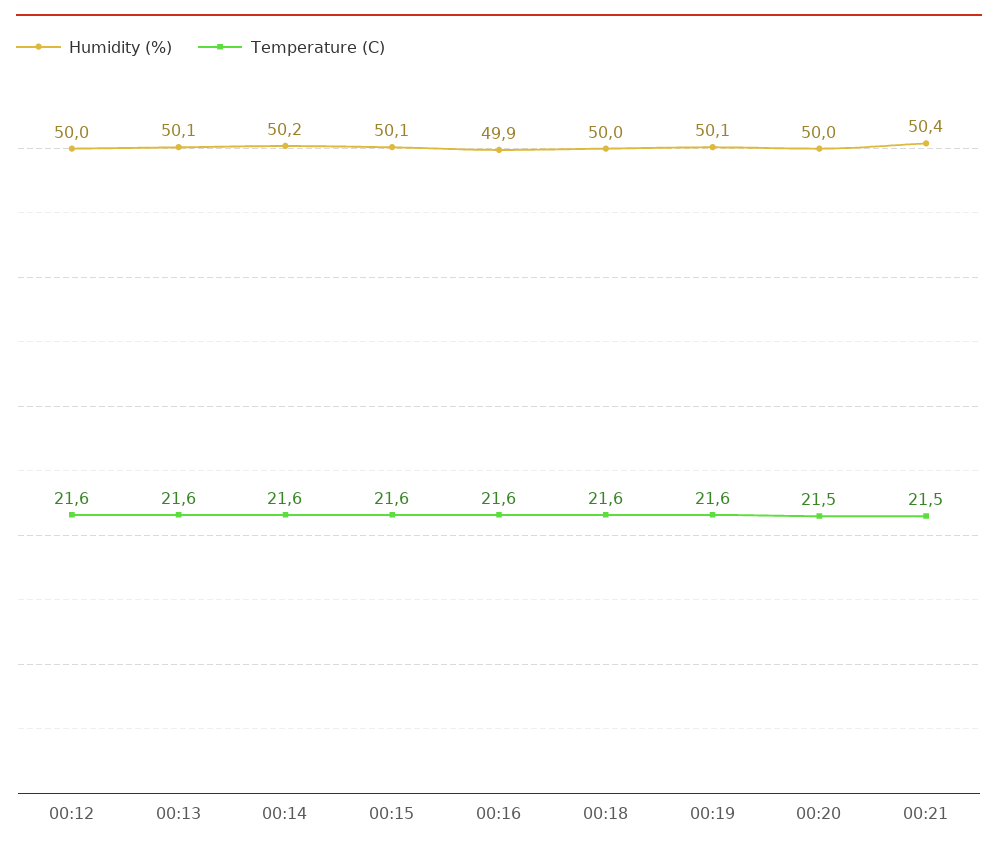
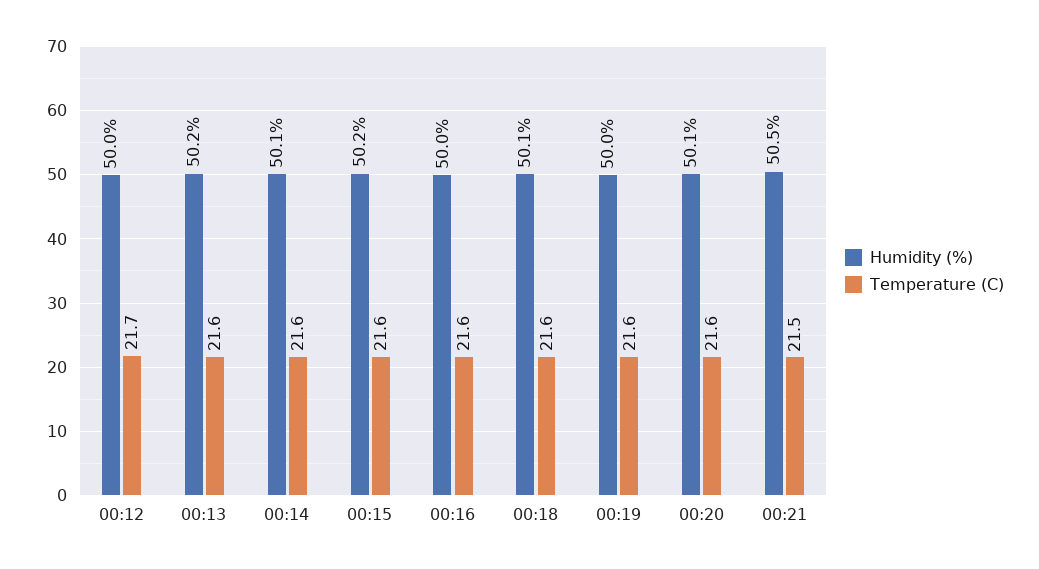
  {
    "Humidity (%)": {
      "00:12": 50,
-     "00:13": 50.1,
+     "00:13": 50.2,
-     "00:14": 50.2,
+     "00:14": 50.1,
-     "00:15": 50.1,
+     "00:15": 50.2,
-     "00:16": 49.9,
+     "00:16": 50,
-     "00:18": 50,
+     "00:18": 50.1,
-     "00:19": 50.1,
+     "00:19": 50,
-     "00:20": 50,
+     "00:20": 50.1,
-     "00:21": 50.4
+     "00:21": 50.5
    },
    "Temperature (C)": {
-     "00:12": 21.6,
+     "00:12": 21.7,
      "00:13": 21.6,
      "00:14": 21.6,
      "00:15": 21.6,
      "00:16": 21.6,
      "00:18": 21.6,
      "00:19": 21.6,
-     "00:20": 21.5,
+     "00:20": 21.6,
      "00:21": 21.5
    }
  }

